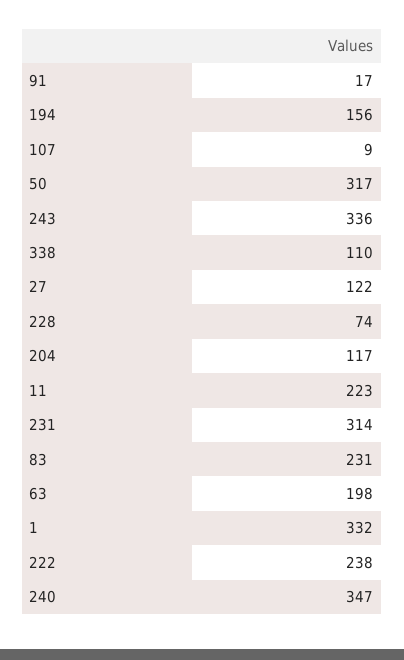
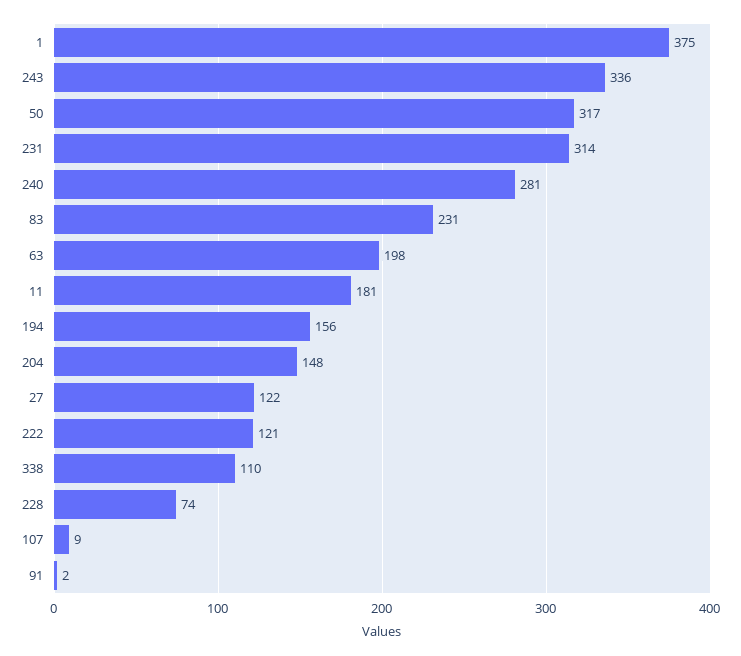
  {
-   "91": 17,
+   "91": 2,
    "194": 156,
    "107": 9,
    "50": 317,
    "243": 336,
    "338": 110,
    "27": 122,
    "228": 74,
-   "204": 117,
+   "204": 148,
-   "11": 223,
+   "11": 181,
    "231": 314,
    "83": 231,
    "63": 198,
-   "1": 332,
+   "1": 375,
-   "222": 238,
+   "222": 121,
-   "240": 347
+   "240": 281
  }

